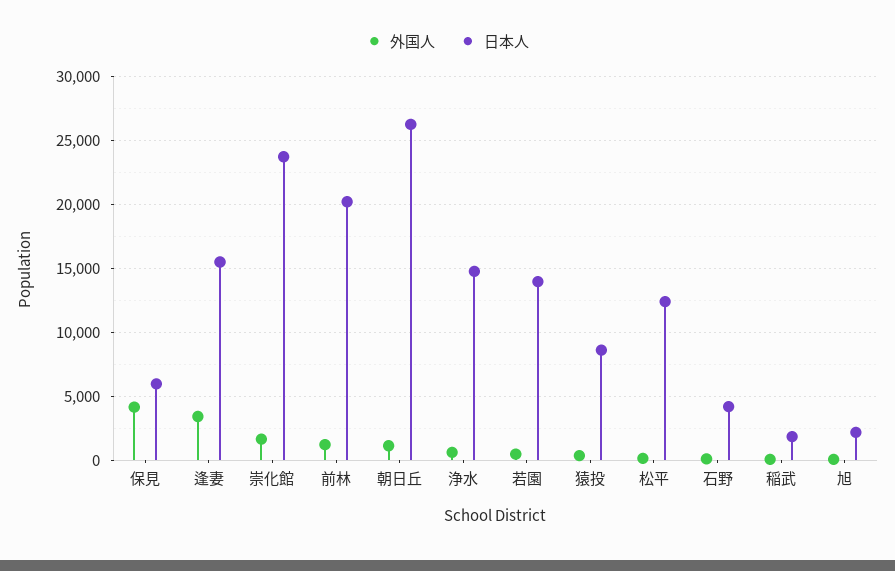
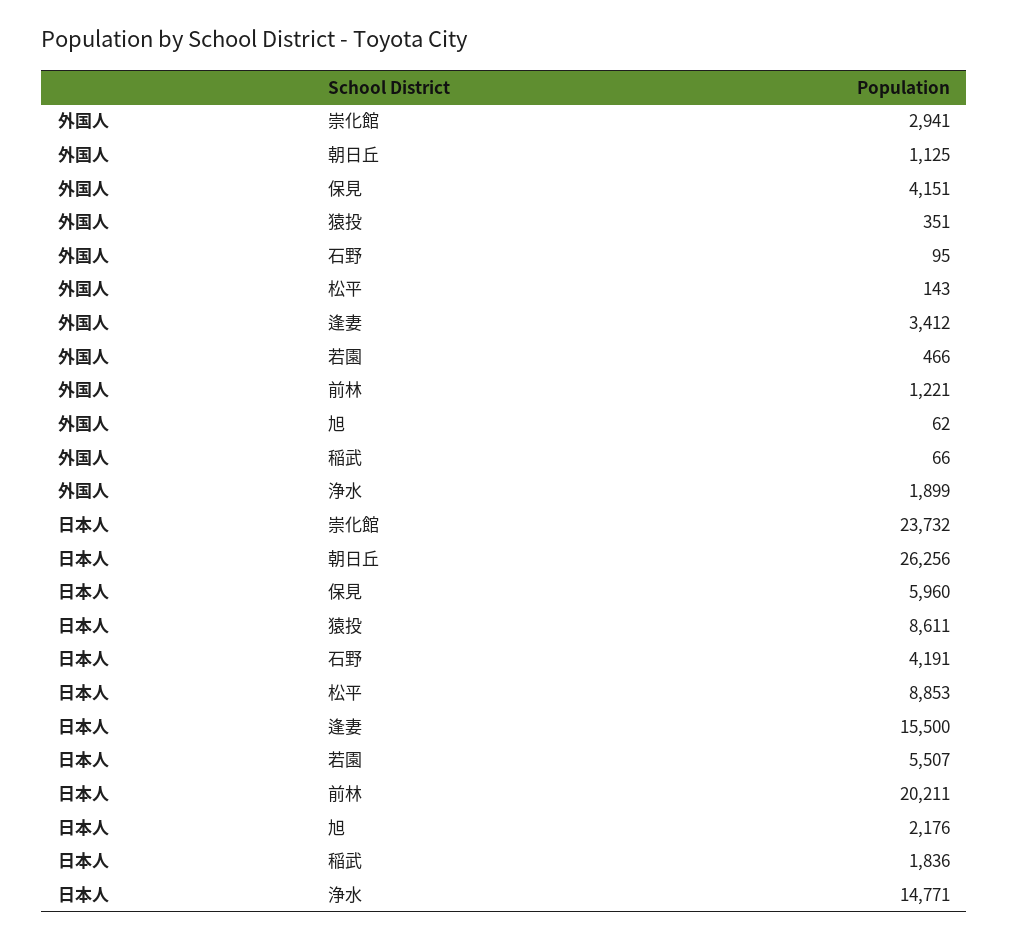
  {
    "外国人": {
      "保見": 4151,
      "逢妻": 3412,
-     "崇化館": 1500,
+     "崇化館": 2941,
      "前林": 1221,
      "朝日丘": 1125,
-     "浄水": 500,
+     "浄水": 1899,
      "若園": 466,
      "猿投": 351,
      "松平": 143,
      "石野": 95,
      "稲武": 66,
      "旭": 62
    },
    "日本人": {
      "保見": 5960,
      "逢妻": 15500,
      "崇化館": 23732,
      "前林": 20211,
      "朝日丘": 26256,
      "浄水": 14771,
-     "若園": 14000,
+     "若園": 5507,
      "猿投": 8611,
-     "松平": 12500,
+     "松平": 8853,
      "石野": 4191,
      "稲武": 1836,
      "旭": 2176
    }
  }

